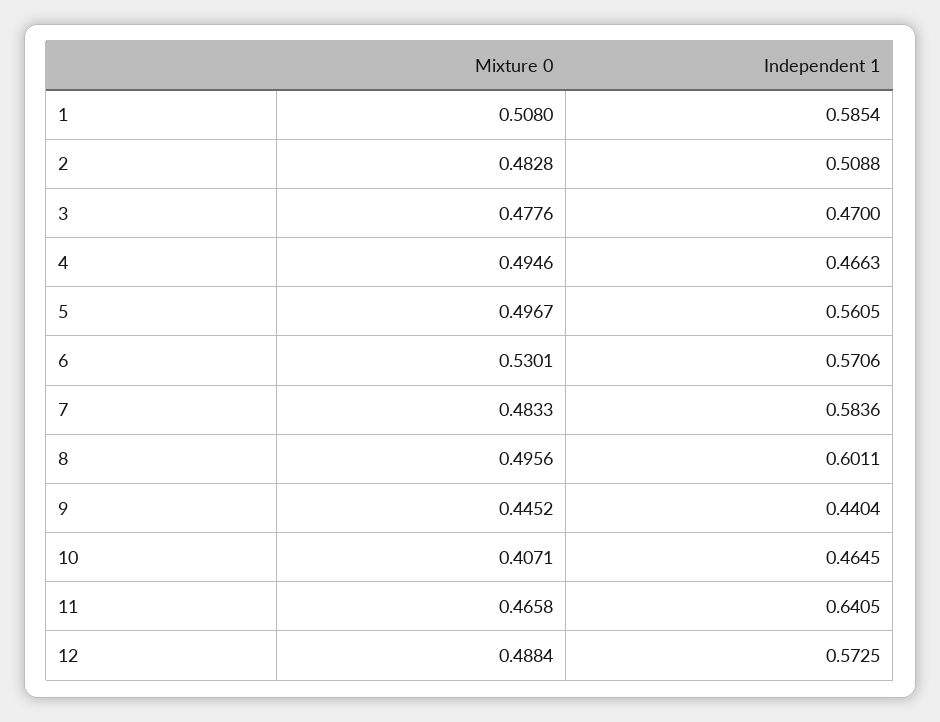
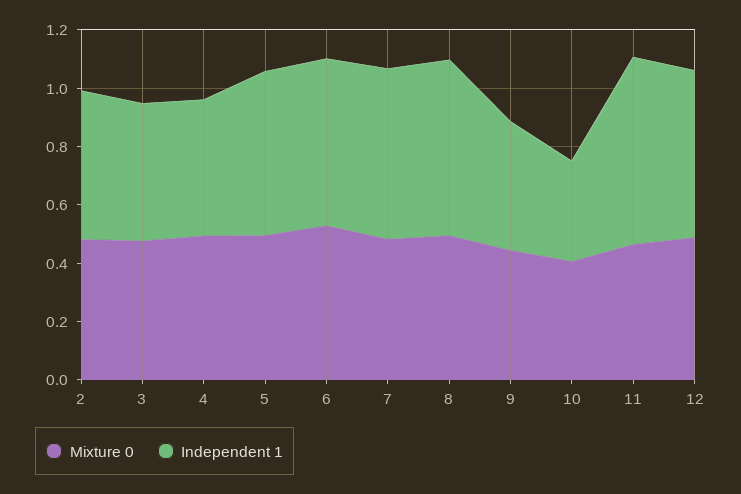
  {
    "Mixture 0": {
-     "1": 0.508,
      "2": 0.4828,
      "3": 0.4776,
      "4": 0.4946,
      "5": 0.4967,
      "6": 0.5301,
      "7": 0.4833,
      "8": 0.4956,
      "9": 0.4452,
      "10": 0.4071,
      "11": 0.4658,
      "12": 0.4884
    },
    "Independent 1": {
-     "1": 0.5854,
      "2": 0.5088,
      "3": 0.47,
      "4": 0.4663,
      "5": 0.5605,
      "6": 0.5706,
      "7": 0.5836,
      "8": 0.6011,
      "9": 0.4404,
-     "10": 0.4645,
+     "10": 0.35,
      "11": 0.6405,
      "12": 0.5725
    }
  }

